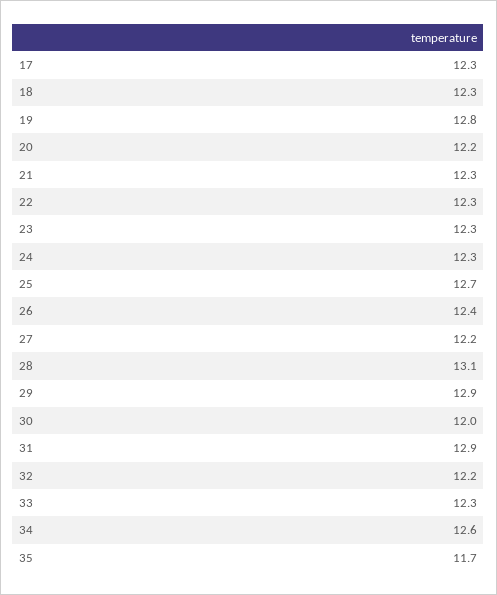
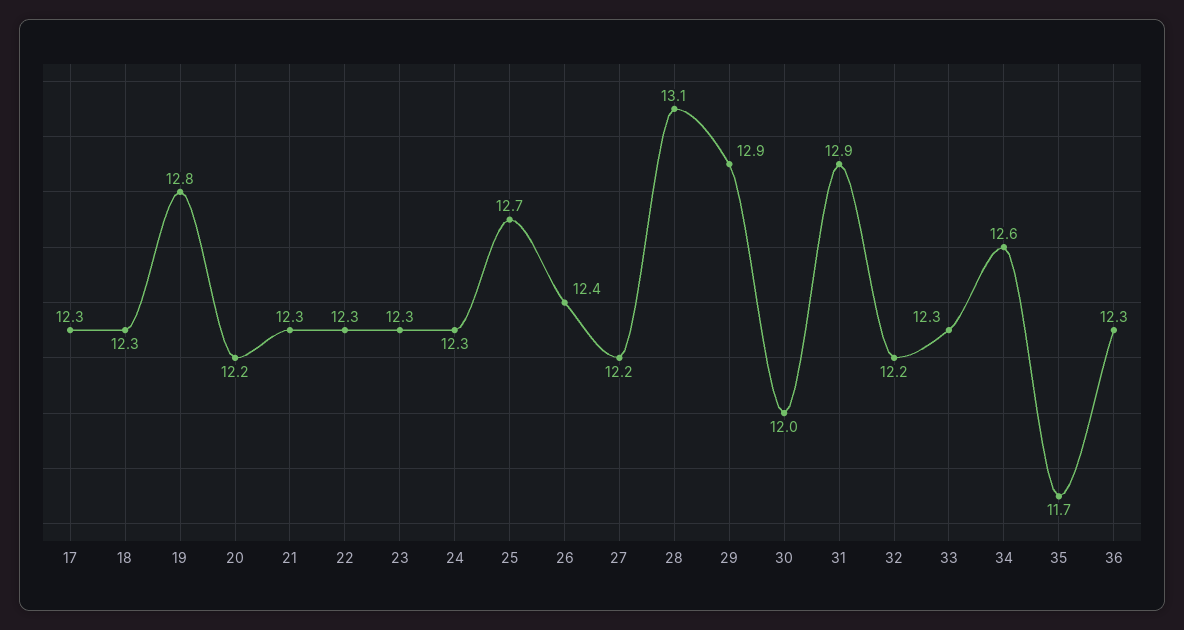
  {
    "17": 12.3,
    "18": 12.3,
    "19": 12.8,
    "20": 12.2,
    "21": 12.3,
    "22": 12.3,
    "23": 12.3,
    "24": 12.3,
    "25": 12.7,
    "26": 12.4,
    "27": 12.2,
    "28": 13.1,
    "29": 12.9,
    "30": 12,
    "31": 12.9,
    "32": 12.2,
    "33": 12.3,
    "34": 12.6,
-   "35": 11.7
+   "35": 11.7,
+   "36": 12.3
  }

